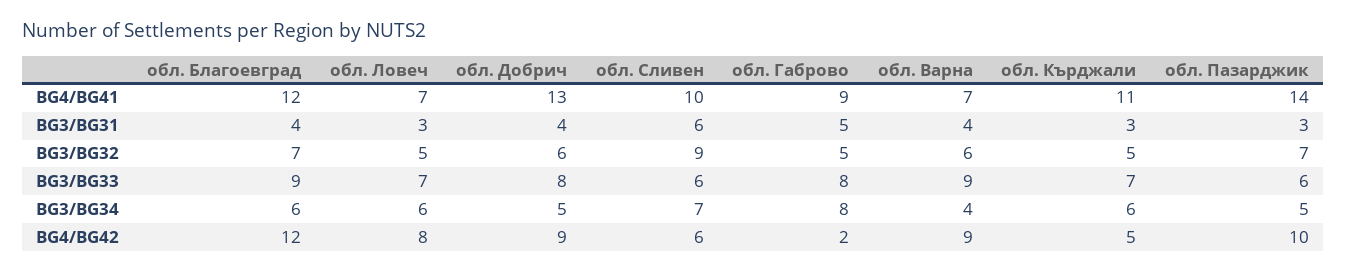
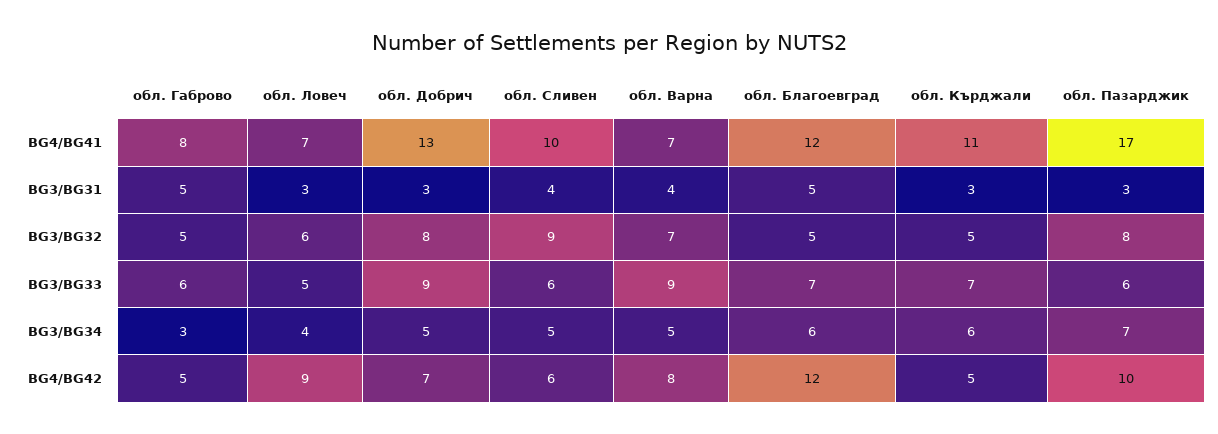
  {
    "обл. Благоевград": {
      "BG4/BG41": 12,
-     "BG3/BG31": 4,
+     "BG3/BG31": 5,
-     "BG3/BG32": 7,
+     "BG3/BG32": 5,
-     "BG3/BG33": 9,
+     "BG3/BG33": 7,
      "BG3/BG34": 6,
      "BG4/BG42": 12
    },
    "обл. Ловеч": {
      "BG4/BG41": 7,
      "BG3/BG31": 3,
-     "BG3/BG32": 5,
+     "BG3/BG32": 6,
-     "BG3/BG33": 7,
+     "BG3/BG33": 5,
-     "BG3/BG34": 6,
+     "BG3/BG34": 4,
-     "BG4/BG42": 8
+     "BG4/BG42": 9
    },
    "обл. Добрич": {
      "BG4/BG41": 13,
-     "BG3/BG31": 4,
+     "BG3/BG31": 3,
-     "BG3/BG32": 6,
+     "BG3/BG32": 8,
-     "BG3/BG33": 8,
+     "BG3/BG33": 9,
      "BG3/BG34": 5,
-     "BG4/BG42": 9
+     "BG4/BG42": 7
    },
    "обл. Сливен": {
      "BG4/BG41": 10,
-     "BG3/BG31": 6,
+     "BG3/BG31": 4,
      "BG3/BG32": 9,
      "BG3/BG33": 6,
-     "BG3/BG34": 7,
+     "BG3/BG34": 5,
      "BG4/BG42": 6
    },
    "обл. Габрово": {
-     "BG4/BG41": 9,
+     "BG4/BG41": 8,
      "BG3/BG31": 5,
      "BG3/BG32": 5,
-     "BG3/BG33": 8,
+     "BG3/BG33": 6,
-     "BG3/BG34": 8,
+     "BG3/BG34": 3,
-     "BG4/BG42": 2
+     "BG4/BG42": 5
    },
    "обл. Варна": {
      "BG4/BG41": 7,
      "BG3/BG31": 4,
-     "BG3/BG32": 6,
+     "BG3/BG32": 7,
      "BG3/BG33": 9,
-     "BG3/BG34": 4,
+     "BG3/BG34": 5,
-     "BG4/BG42": 9
+     "BG4/BG42": 8
    },
    "обл. Кърджали": {
      "BG4/BG41": 11,
      "BG3/BG31": 3,
      "BG3/BG32": 5,
      "BG3/BG33": 7,
      "BG3/BG34": 6,
      "BG4/BG42": 5
    },
    "обл. Пазарджик": {
-     "BG4/BG41": 14,
+     "BG4/BG41": 17,
      "BG3/BG31": 3,
-     "BG3/BG32": 7,
+     "BG3/BG32": 8,
      "BG3/BG33": 6,
-     "BG3/BG34": 5,
+     "BG3/BG34": 7,
      "BG4/BG42": 10
    }
  }

